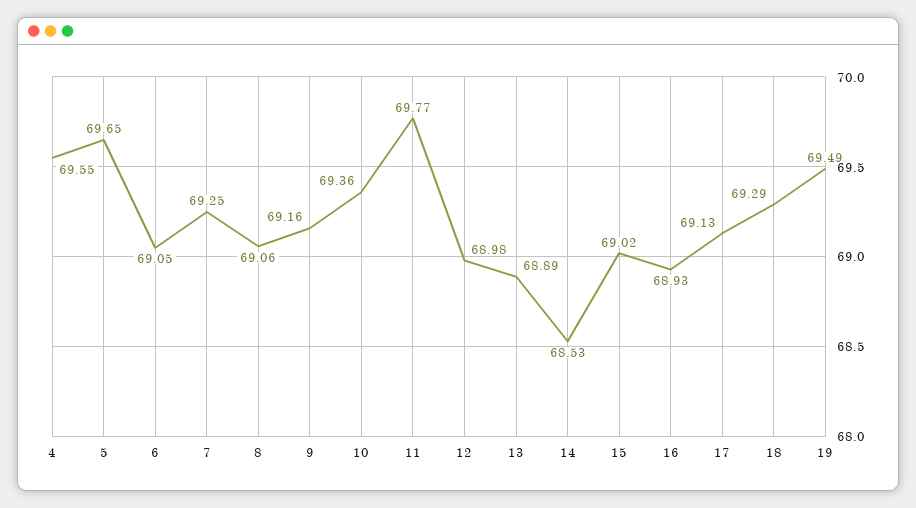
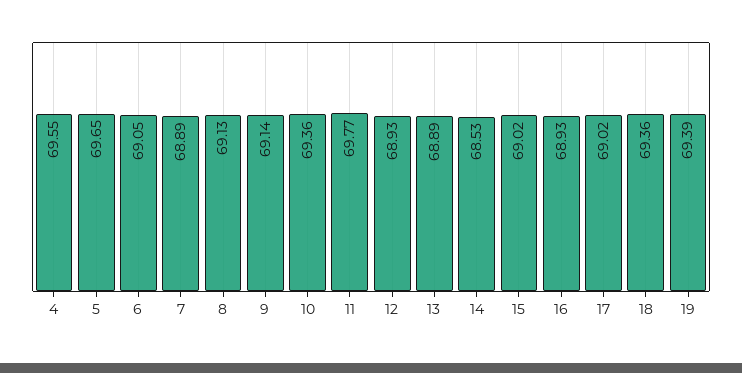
  {
    "4": 69.55,
    "5": 69.65,
    "6": 69.05,
-   "7": 69.25,
+   "7": 68.89,
-   "8": 69.06,
+   "8": 69.13,
-   "9": 69.16,
+   "9": 69.14,
    "10": 69.36,
    "11": 69.77,
-   "12": 68.98,
+   "12": 68.93,
    "13": 68.89,
    "14": 68.53,
    "15": 69.02,
    "16": 68.93,
-   "17": 69.13,
+   "17": 69.02,
-   "18": 69.29,
+   "18": 69.36,
-   "19": 69.49
+   "19": 69.39
  }

